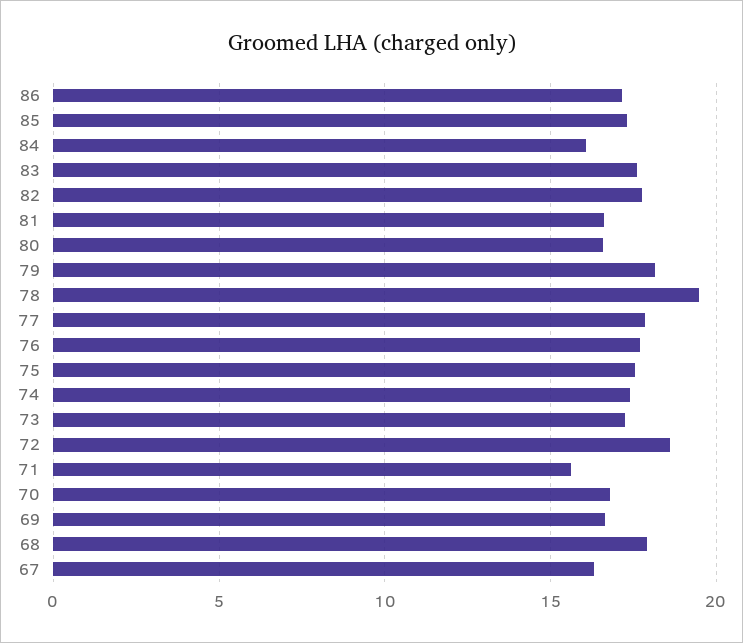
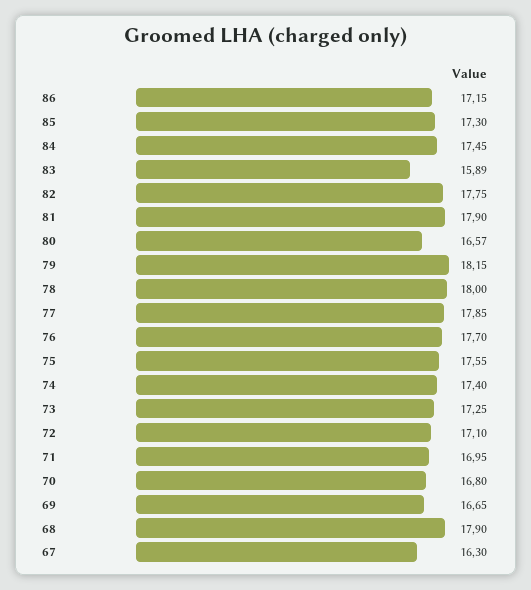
  {
    "86": 17.15,
    "85": 17.3,
-   "84": 16,
+   "84": 17.45,
-   "83": 17.5,
+   "83": 15.89,
    "82": 17.75,
-   "81": 16.5,
+   "81": 17.9,
    "80": 16.57,
    "79": 18.15,
-   "78": 19.5,
+   "78": 18,
    "77": 17.85,
    "76": 17.7,
    "75": 17.55,
    "74": 17.4,
    "73": 17.25,
-   "72": 18.5,
+   "72": 17.1,
-   "71": 15.5,
+   "71": 16.95,
    "70": 16.8,
    "69": 16.65,
    "68": 17.9,
    "67": 16.3
  }

